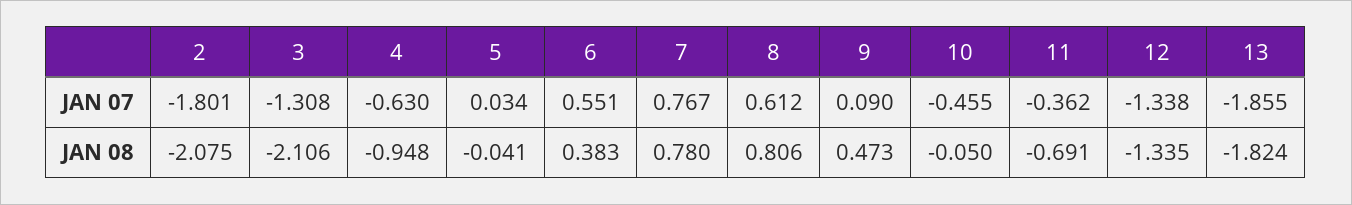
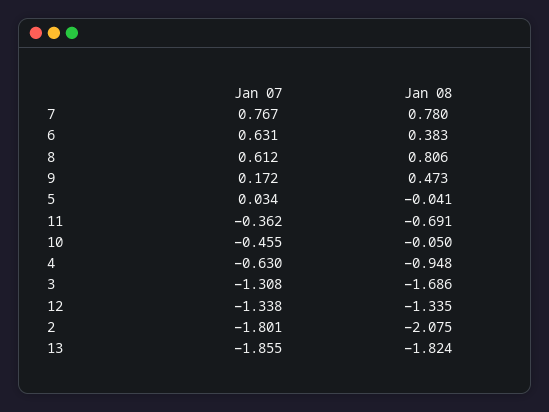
  {
    "2": {
      "JAN 07": -1.801,
      "JAN 08": -2.075
    },
    "3": {
      "JAN 07": -1.308,
-     "JAN 08": -2.106
+     "JAN 08": -1.686
    },
    "4": {
      "JAN 07": -0.63,
      "JAN 08": -0.948
    },
    "5": {
      "JAN 07": 0.034,
      "JAN 08": -0.041
    },
    "6": {
-     "JAN 07": 0.551,
+     "JAN 07": 0.631,
      "JAN 08": 0.383
    },
    "7": {
      "JAN 07": 0.767,
      "JAN 08": 0.78
    },
    "8": {
      "JAN 07": 0.612,
      "JAN 08": 0.806
    },
    "9": {
-     "JAN 07": 0.09,
+     "JAN 07": 0.172,
      "JAN 08": 0.473
    },
    "10": {
      "JAN 07": -0.455,
      "JAN 08": -0.05
    },
    "11": {
      "JAN 07": -0.362,
      "JAN 08": -0.691
    },
    "12": {
      "JAN 07": -1.338,
      "JAN 08": -1.335
    },
    "13": {
      "JAN 07": -1.855,
      "JAN 08": -1.824
    }
  }

